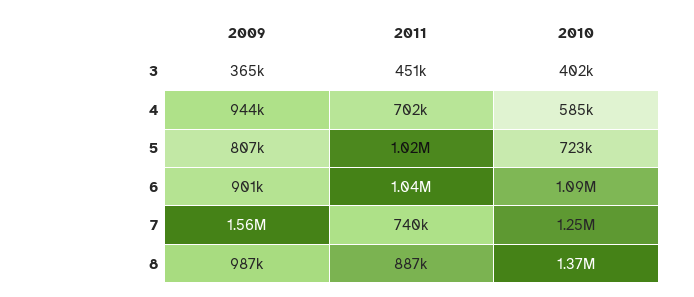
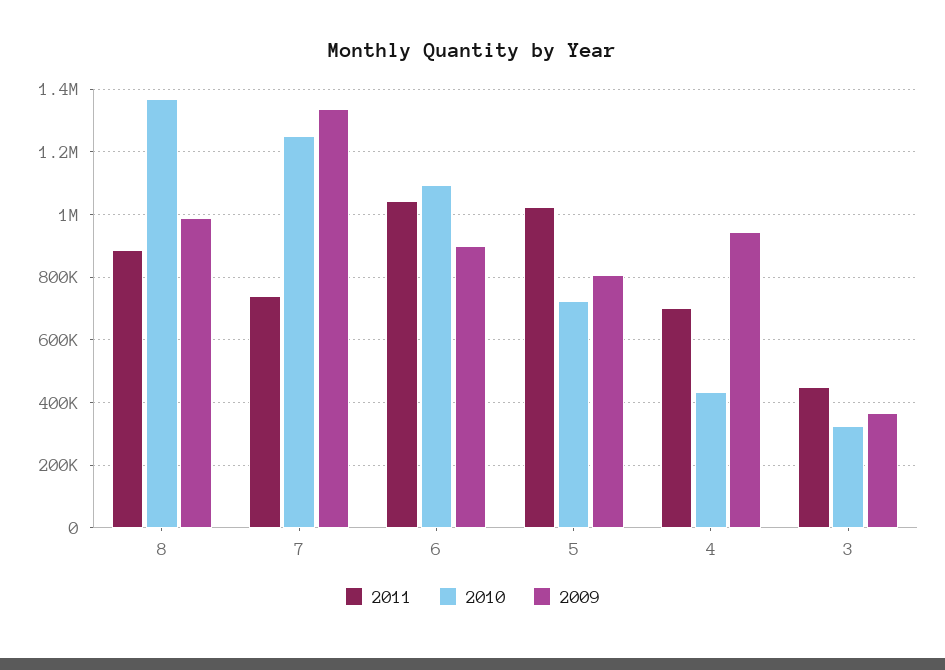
  {
    "2009": {
      "3": 365000,
      "4": 944000,
      "5": 807000,
      "6": 901000,
-     "7": 1560000,
+     "7": 1340000,
      "8": 987000
    },
    "2011": {
      "3": 451000,
      "4": 702000,
      "5": 1020000,
      "6": 1040000,
      "7": 740000,
      "8": 887000
    },
    "2010": {
-     "3": 402000,
+     "3": 320000,
-     "4": 585000,
+     "4": 440000,
      "5": 723000,
      "6": 1090000,
      "7": 1250000,
      "8": 1370000
    }
  }

